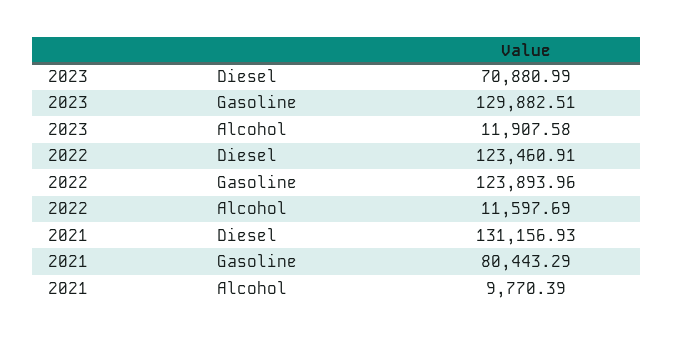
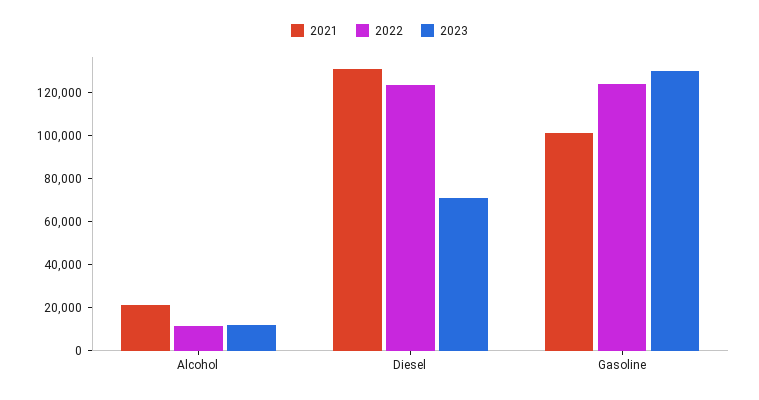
  {
    "2023": {
      "Diesel": 70880.99,
      "Gasoline": 129882.51,
      "Alcohol": 11907.58
    },
    "2022": {
      "Diesel": 123460.91,
      "Gasoline": 123893.96,
      "Alcohol": 11597.69
    },
    "2021": {
      "Diesel": 131156.93,
-     "Gasoline": 80443.29,
+     "Gasoline": 100000,
-     "Alcohol": 9770.39
+     "Alcohol": 20000
    }
  }

